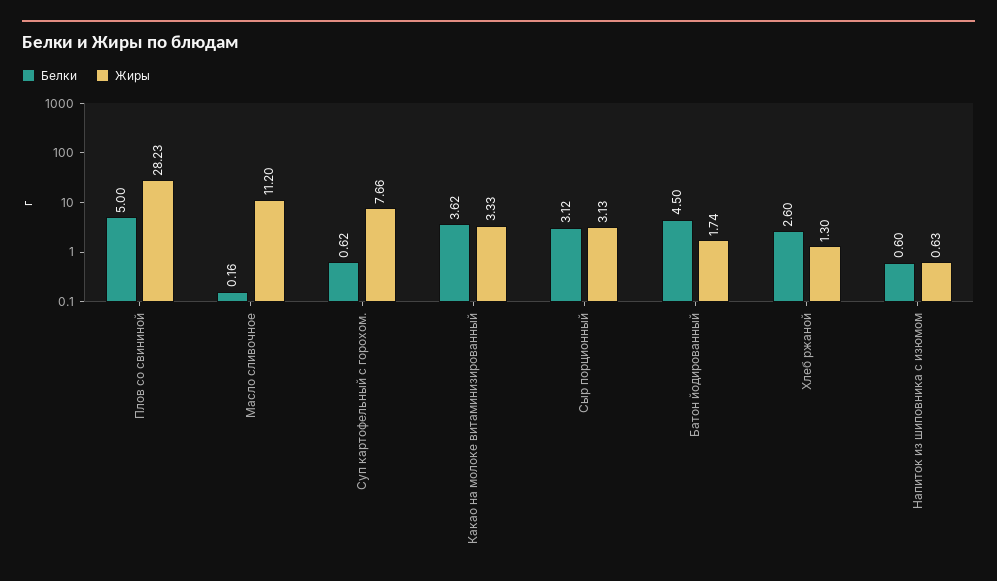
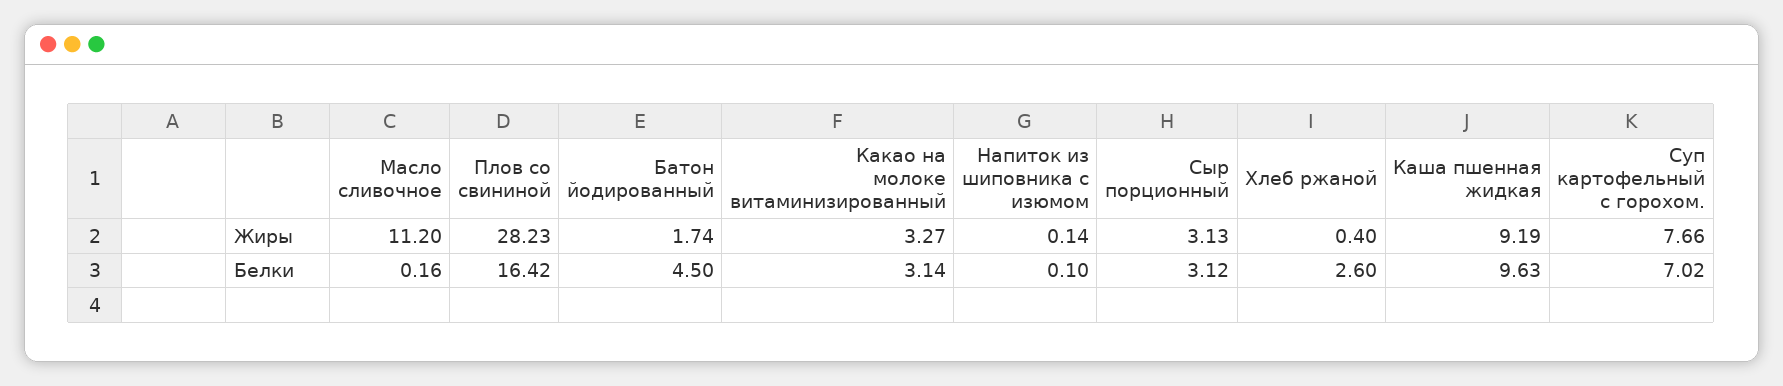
  {
    "Белки": {
-     "Плов со свининой": 5,
+     "Плов со свининой": 16.42,
      "Масло сливочное": 0.16,
-     "Суп картофельный с горохом.": 0.62,
+     "Суп картофельный с горохом.": 7.02,
-     "Какао на молоке витаминизированный": 3.62,
+     "Какао на молоке витаминизированный": 3.14,
      "Сыр порционный": 3.12,
      "Батон йодированный": 4.5,
      "Хлеб ржаной": 2.6,
-     "Напиток из шиповника с изюмом": 0.6
+     "Напиток из шиповника с изюмом": 0.1,
+     "Каша пшенная жидкая": 9.63
    },
    "Жиры": {
      "Плов со свининой": 28.23,
      "Масло сливочное": 11.2,
      "Суп картофельный с горохом.": 7.66,
-     "Какао на молоке витаминизированный": 3.33,
+     "Какао на молоке витаминизированный": 3.27,
      "Сыр порционный": 3.13,
      "Батон йодированный": 1.74,
-     "Хлеб ржаной": 1.3,
+     "Хлеб ржаной": 0.4,
-     "Напиток из шиповника с изюмом": 0.63
+     "Напиток из шиповника с изюмом": 0.14,
+     "Каша пшенная жидкая": 9.19
    }
  }

